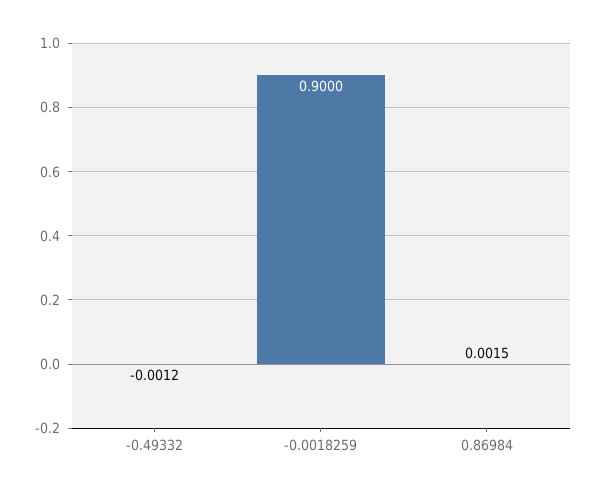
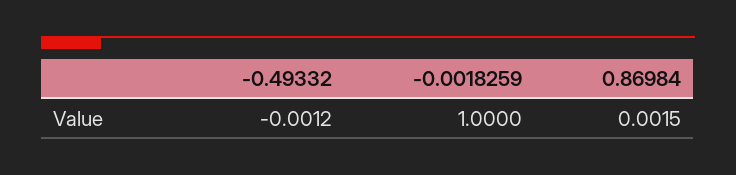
  {
    "-0.49332": -0.0012,
-   "-0.0018259": 0.9,
+   "-0.0018259": 1,
    "0.86984": 0.0015
  }

